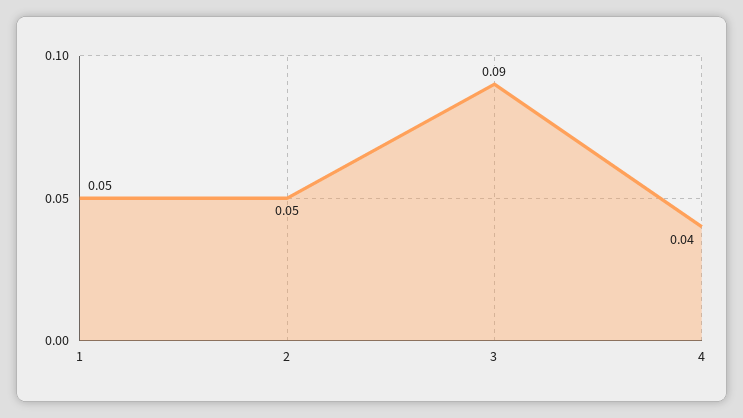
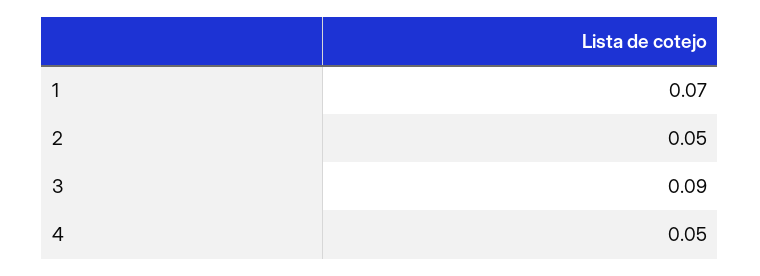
  {
-   "1": 0.05,
+   "1": 0.07,
    "2": 0.05,
    "3": 0.09,
-   "4": 0.04
+   "4": 0.05
  }

